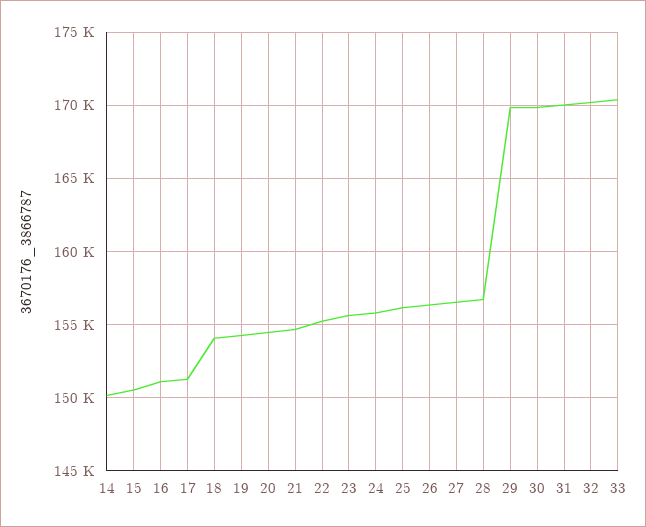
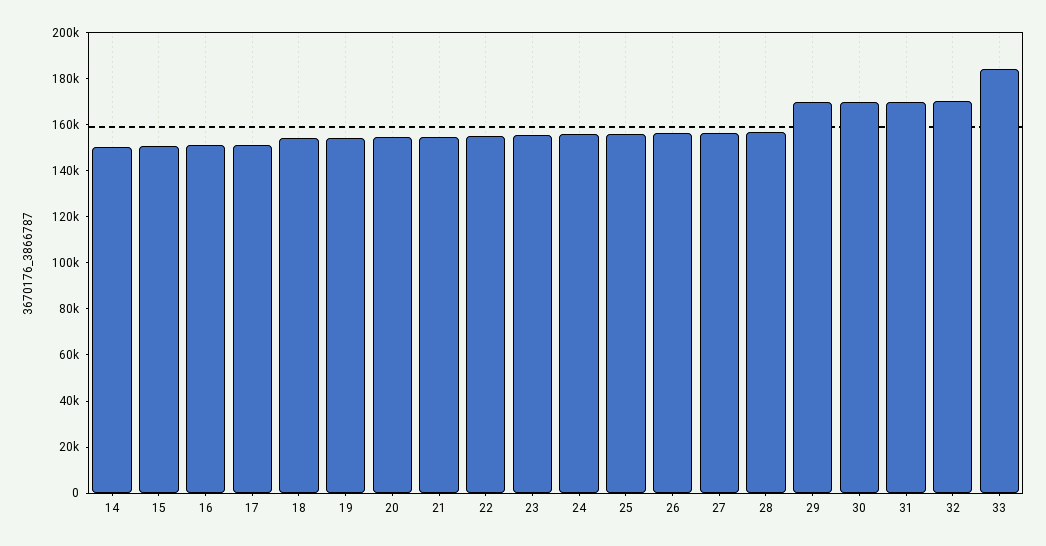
  {
    "14": 150000,
    "15": 150500,
    "16": 151000,
    "17": 151500,
    "18": 154000,
    "19": 154500,
    "20": 154500,
    "21": 154500,
    "22": 155000,
    "23": 155500,
    "24": 156000,
    "25": 156000,
    "26": 156500,
    "27": 156500,
    "28": 156500,
    "29": 170000,
    "30": 170000,
    "31": 170000,
    "32": 170000,
-   "33": 170500
+   "33": 185000
  }

